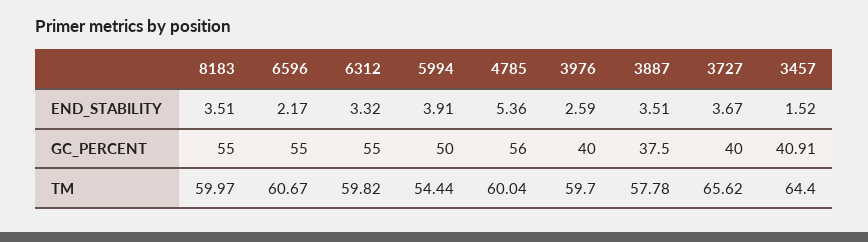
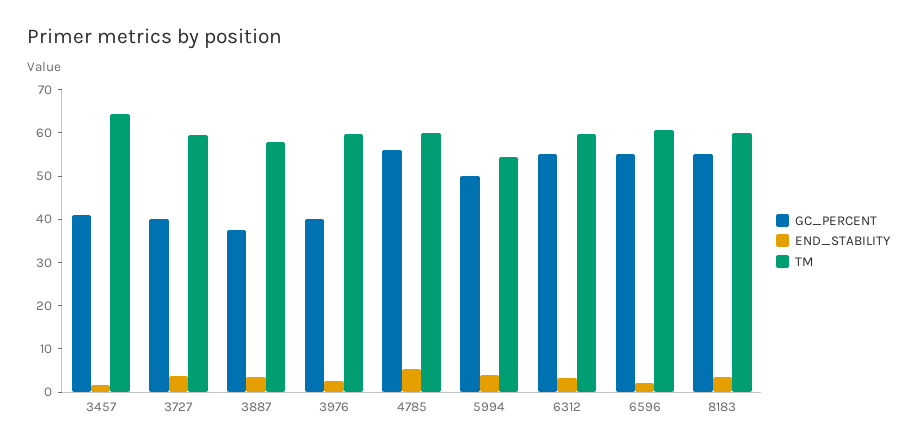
  {
    "END_STABILITY": {
      "8183": 3.51,
      "6596": 2.17,
      "6312": 3.32,
      "5994": 3.91,
      "4785": 5.36,
      "3976": 2.59,
      "3887": 3.51,
      "3727": 3.67,
      "3457": 1.52
    },
    "GC_PERCENT": {
      "8183": 55,
      "6596": 55,
      "6312": 55,
      "5994": 50,
      "4785": 56,
      "3976": 40,
      "3887": 37.5,
      "3727": 40,
      "3457": 40.91
    },
    "TM": {
      "8183": 59.97,
      "6596": 60.67,
      "6312": 59.82,
      "5994": 54.44,
      "4785": 60.04,
      "3976": 59.7,
      "3887": 57.78,
-     "3727": 65.62,
+     "3727": 60,
      "3457": 64.4
    }
  }

